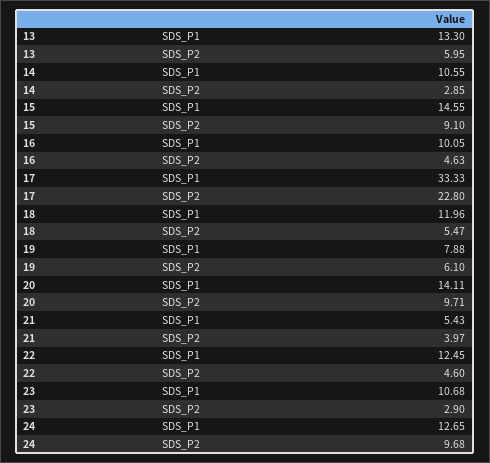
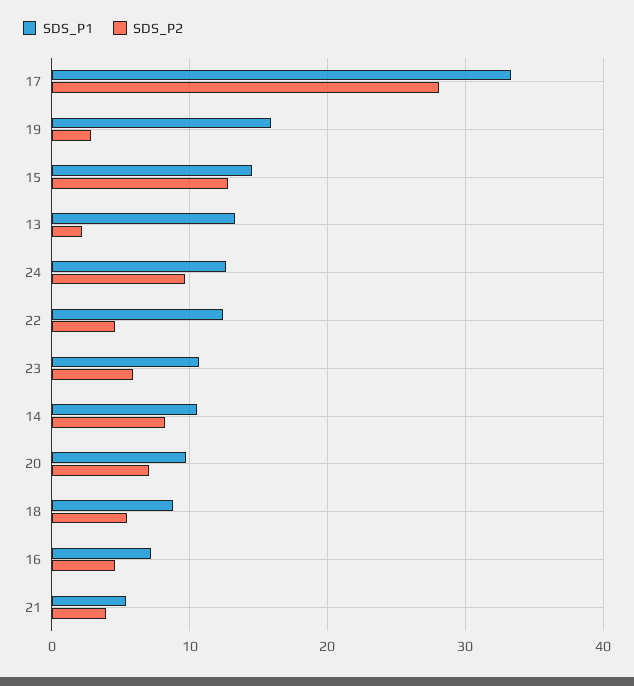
  {
    "SDS_P1": {
      "13": 13.3,
      "14": 10.55,
      "15": 14.55,
-     "16": 10.05,
+     "16": 7,
      "17": 33.33,
-     "18": 11.96,
+     "18": 9,
-     "19": 7.88,
+     "19": 16,
-     "20": 14.11,
+     "20": 10,
      "21": 5.43,
      "22": 12.45,
      "23": 10.68,
      "24": 12.65
    },
    "SDS_P2": {
-     "13": 5.95,
+     "13": 2,
-     "14": 2.85,
+     "14": 8,
-     "15": 9.1,
+     "15": 13,
      "16": 4.63,
-     "17": 22.8,
+     "17": 28,
      "18": 5.47,
-     "19": 6.1,
+     "19": 3,
-     "20": 9.71,
+     "20": 7,
      "21": 3.97,
      "22": 4.6,
-     "23": 2.9,
+     "23": 6,
      "24": 9.68
    }
  }

